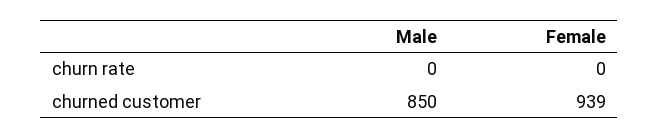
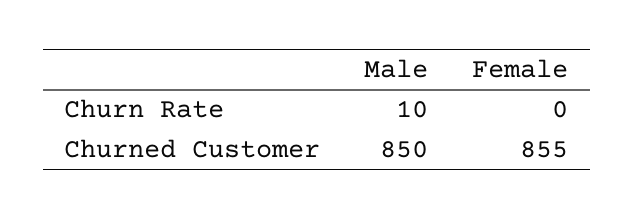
  {
    "Male": {
-     "churn rate": 0,
+     "churn rate": 10,
      "churned customer": 850
    },
    "Female": {
      "churn rate": 0,
-     "churned customer": 939
+     "churned customer": 855
    }
  }

